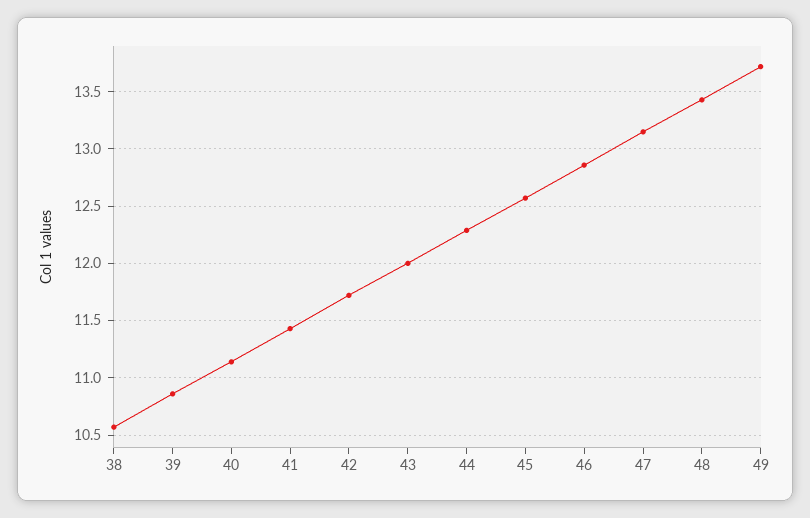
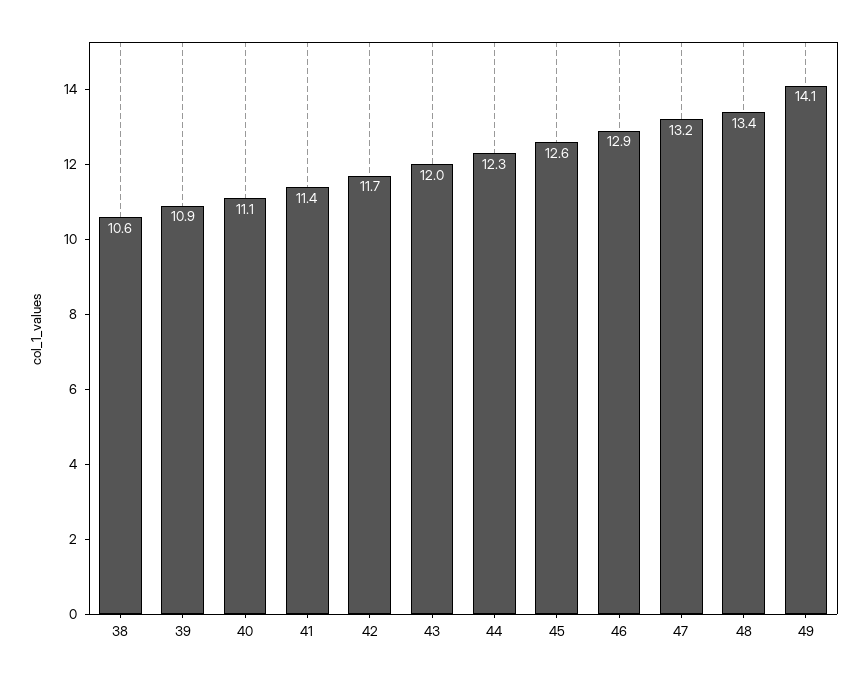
  {
    "38": 10.6,
    "39": 10.9,
    "40": 11.1,
    "41": 11.4,
    "42": 11.7,
    "43": 12,
    "44": 12.3,
    "45": 12.6,
    "46": 12.9,
    "47": 13.2,
    "48": 13.4,
-   "49": 13.7
+   "49": 14.1
  }

